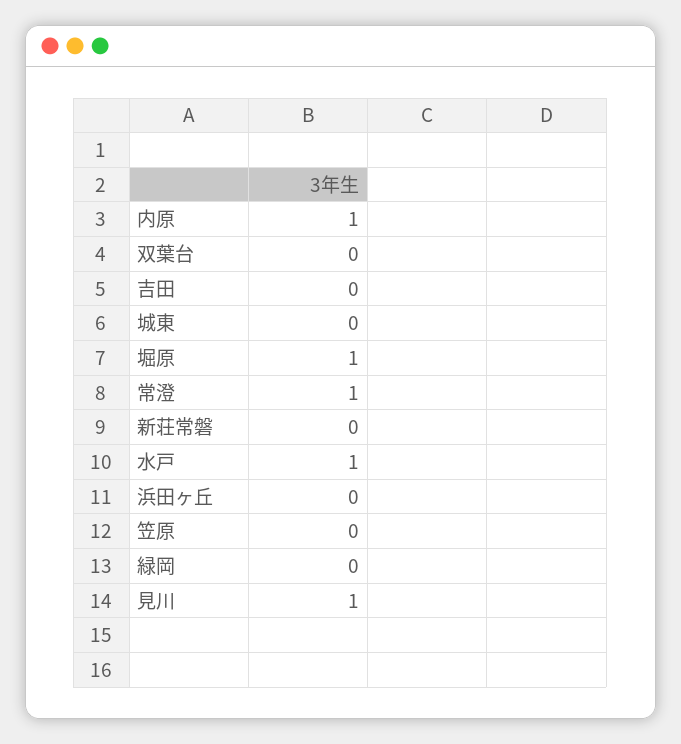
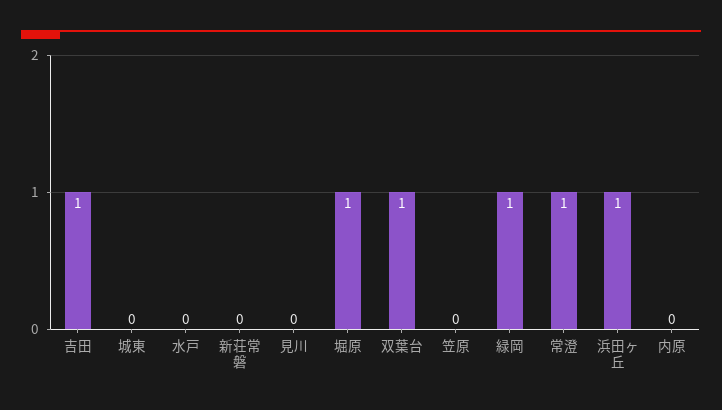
  {
-   "内原": 1,
+   "内原": 0,
-   "双葉台": 0,
+   "双葉台": 1,
-   "吉田": 0,
+   "吉田": 1,
    "城東": 0,
    "堀原": 1,
    "常澄": 1,
    "新荘常磐": 0,
-   "水戸": 1,
+   "水戸": 0,
-   "浜田ヶ丘": 0,
+   "浜田ヶ丘": 1,
    "笠原": 0,
-   "緑岡": 0,
+   "緑岡": 1,
-   "見川": 1
+   "見川": 0
  }

